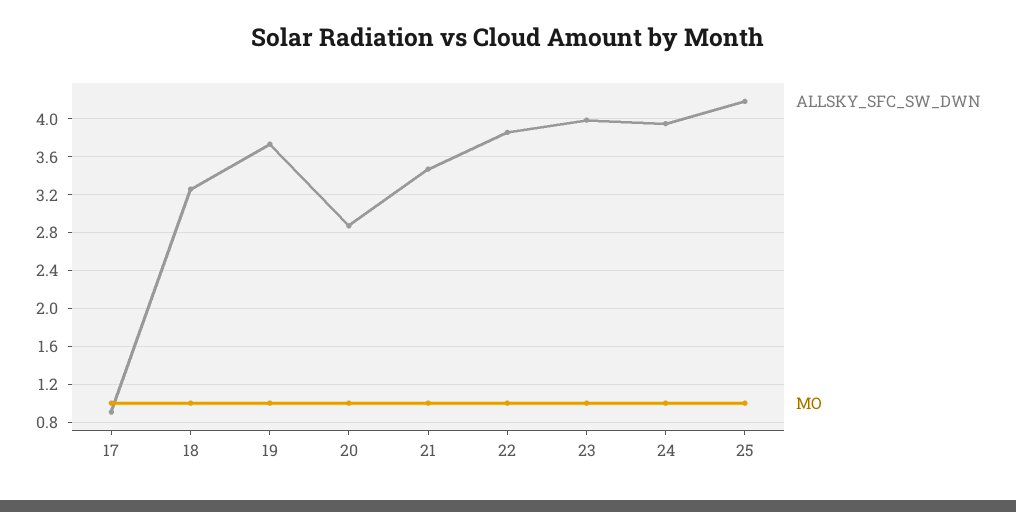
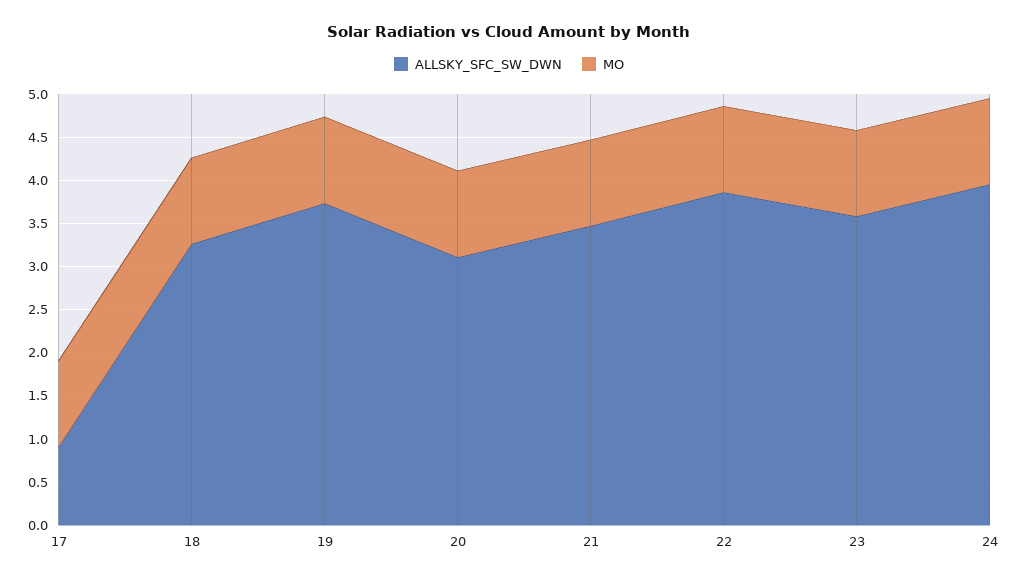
  {
    "ALLSKY_SFC_SW_DWN": {
      "17": 0.9,
      "18": 3.3,
      "19": 3.7,
-     "20": 2.9,
+     "20": 3.1,
      "21": 3.5,
      "22": 3.9,
-     "23": 4,
+     "23": 3.6,
-     "24": 4,
+     "24": 4
-     "25": 4.2
    },
    "MO": {
      "17": 1,
      "18": 1,
      "19": 1,
      "20": 1,
      "21": 1,
      "22": 1,
      "23": 1,
-     "24": 1,
+     "24": 1
-     "25": 1
    }
  }

